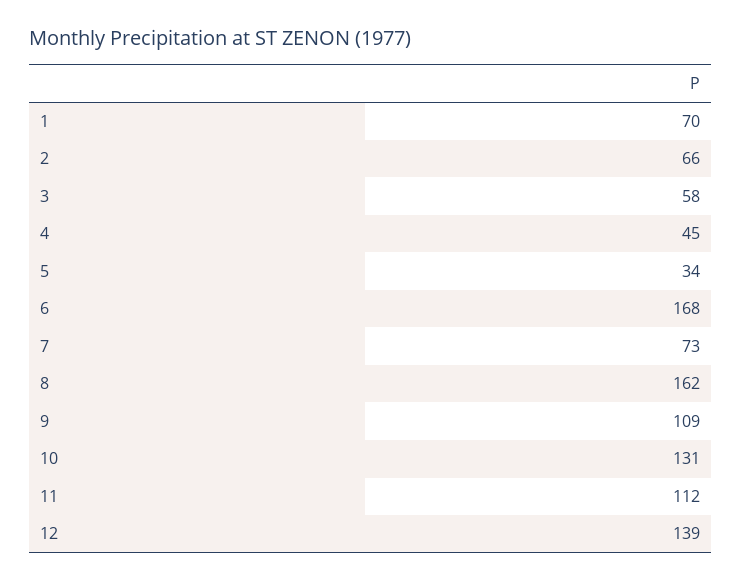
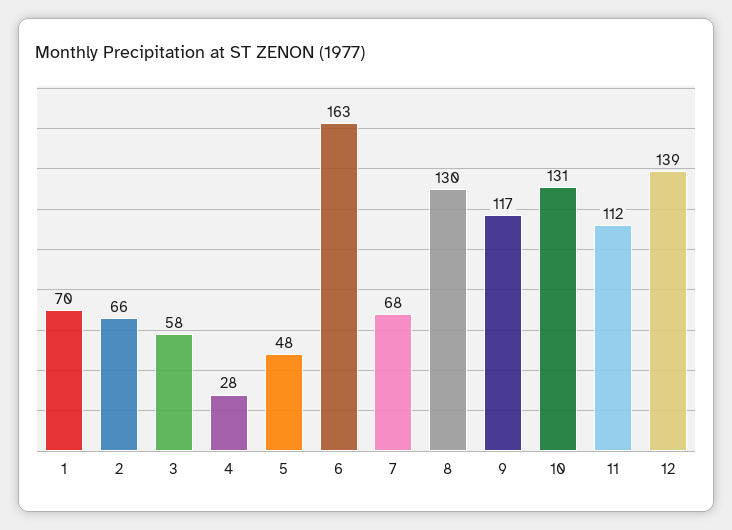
  {
    "1": 70,
    "2": 66,
    "3": 58,
-   "4": 45,
+   "4": 28,
-   "5": 34,
+   "5": 48,
-   "6": 168,
+   "6": 163,
-   "7": 73,
+   "7": 68,
-   "8": 162,
+   "8": 130,
-   "9": 109,
+   "9": 117,
    "10": 131,
    "11": 112,
    "12": 139
  }

